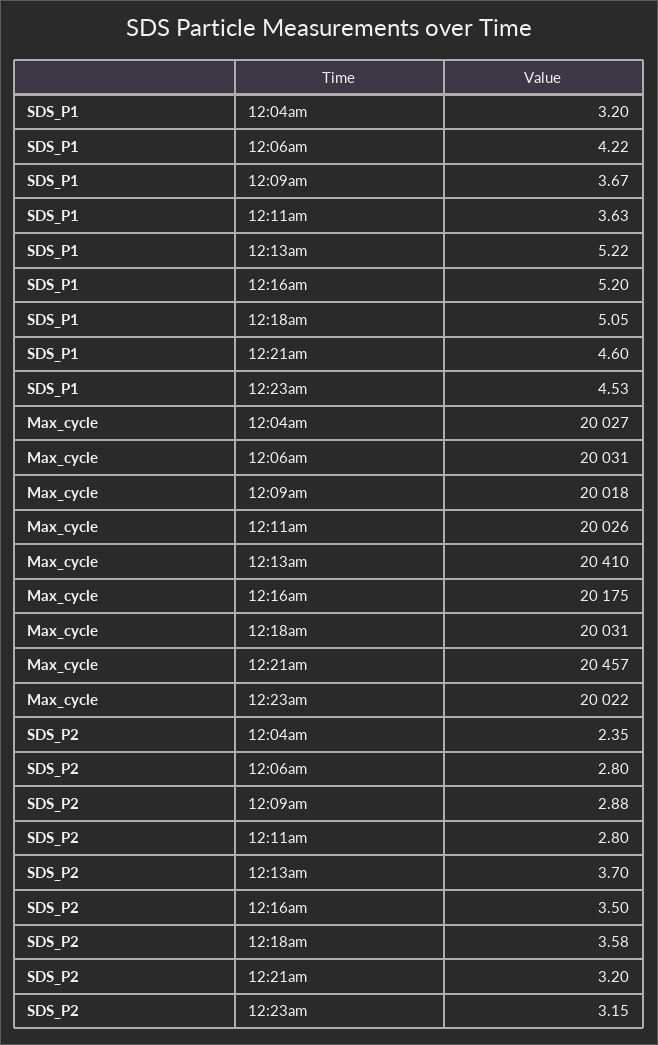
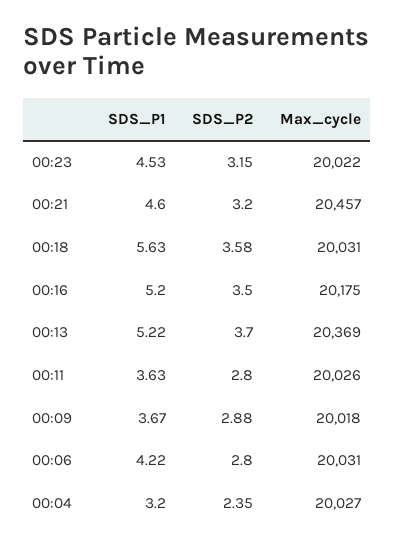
  {
    "SDS_P1": {
      "12:04am": 3.2,
      "12:06am": 4.22,
      "12:09am": 3.67,
      "12:11am": 3.63,
      "12:13am": 5.22,
      "12:16am": 5.2,
-     "12:18am": 5.05,
+     "12:18am": 5.63,
      "12:21am": 4.6,
      "12:23am": 4.53
    },
    "Max_cycle": {
      "12:04am": 20027,
      "12:06am": 20031,
      "12:09am": 20018,
      "12:11am": 20026,
-     "12:13am": 20410,
+     "12:13am": 20369,
      "12:16am": 20175,
      "12:18am": 20031,
      "12:21am": 20457,
      "12:23am": 20022
    },
    "SDS_P2": {
      "12:04am": 2.35,
      "12:06am": 2.8,
      "12:09am": 2.88,
      "12:11am": 2.8,
      "12:13am": 3.7,
      "12:16am": 3.5,
      "12:18am": 3.58,
      "12:21am": 3.2,
      "12:23am": 3.15
    }
  }

